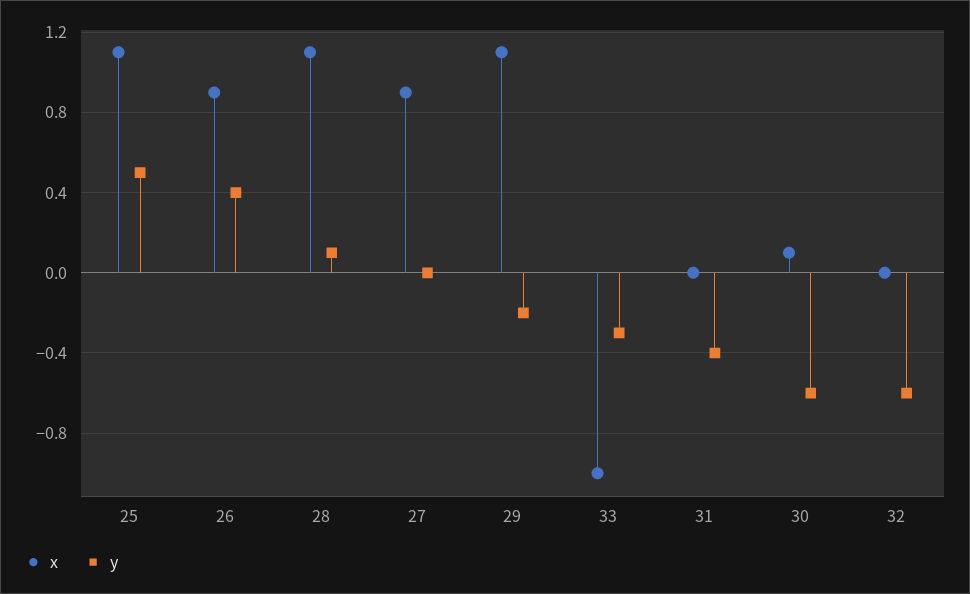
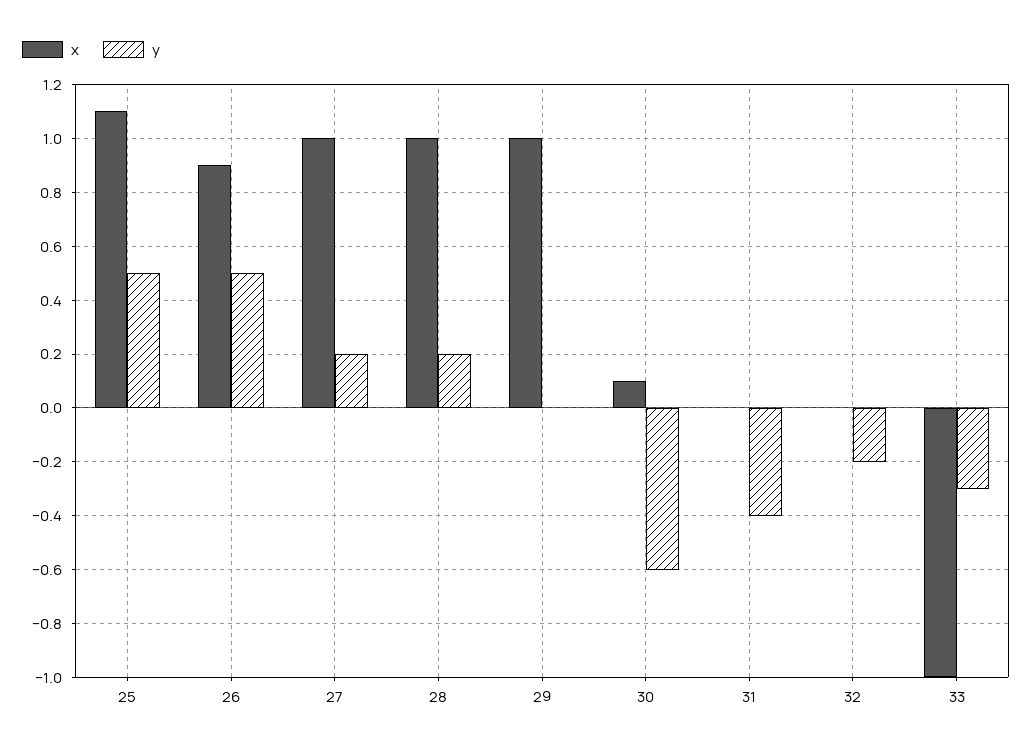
  {
    "x": {
      "25": 1.1,
      "26": 0.9,
-     "28": 1.1,
+     "28": 1,
-     "27": 0.9,
+     "27": 1,
-     "29": 1.1,
+     "29": 1,
      "33": -1,
      "31": 0,
      "30": 0.1,
      "32": 0
    },
    "y": {
      "25": 0.5,
-     "26": 0.4,
+     "26": 0.5,
-     "28": 0.1,
+     "28": 0.2,
-     "27": 0,
+     "27": 0.2,
-     "29": -0.2,
+     "29": 0,
      "33": -0.3,
      "31": -0.4,
      "30": -0.6,
-     "32": -0.6
+     "32": -0.2
    }
  }

